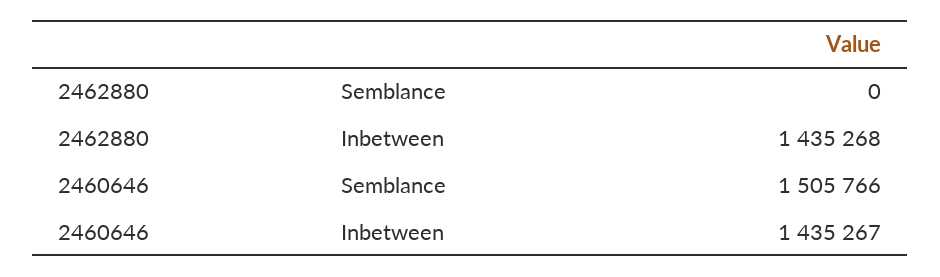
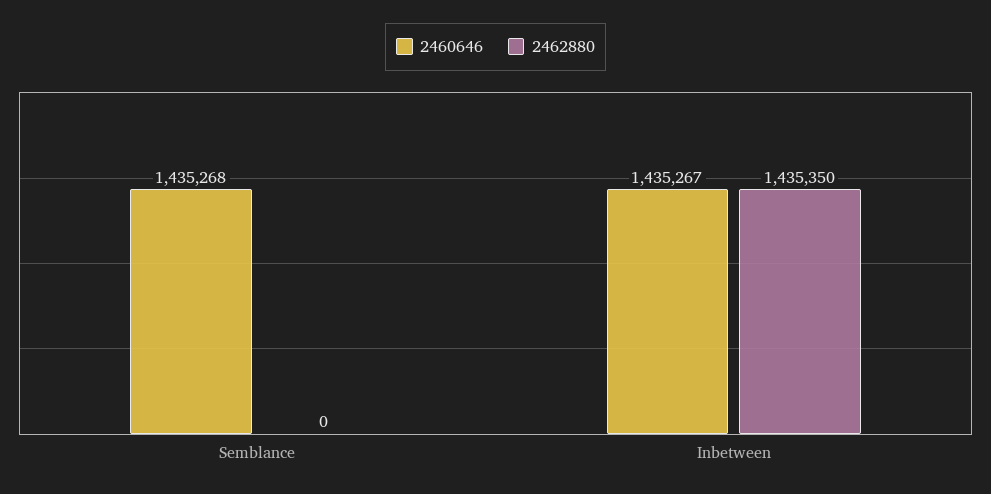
  {
    "2462880": {
      "Semblance": 0,
-     "Inbetween": 1435268
+     "Inbetween": 1435350
    },
    "2460646": {
-     "Semblance": 1505766,
+     "Semblance": 1435268,
      "Inbetween": 1435267
    }
  }

